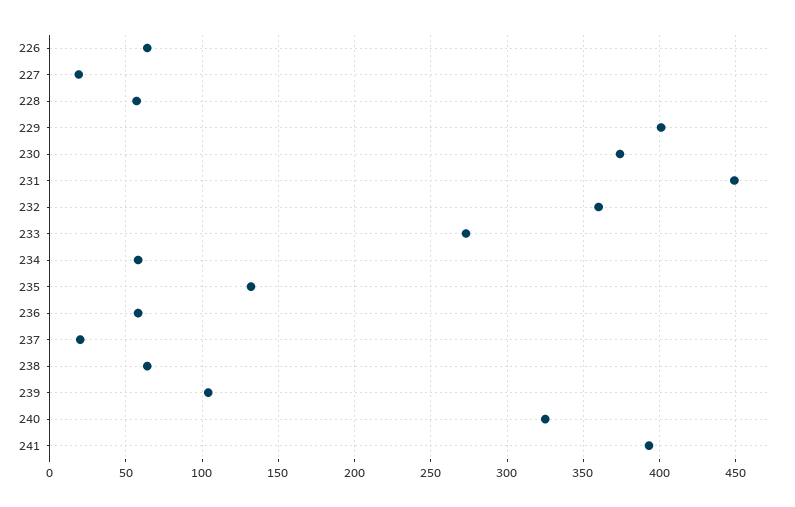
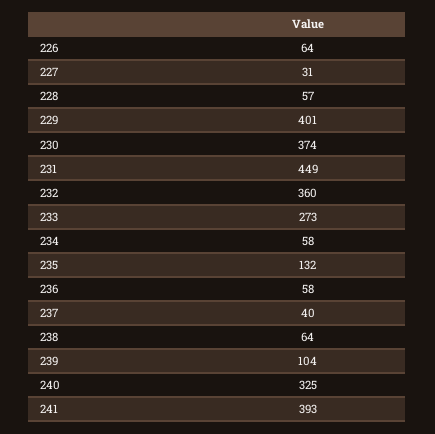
  {
    "226": 64,
-   "227": 20,
+   "227": 31,
    "228": 57,
    "229": 401,
    "230": 374,
    "231": 449,
    "232": 360,
    "233": 273,
    "234": 58,
    "235": 132,
    "236": 58,
-   "237": 20,
+   "237": 40,
    "238": 64,
    "239": 104,
    "240": 325,
    "241": 393
  }

